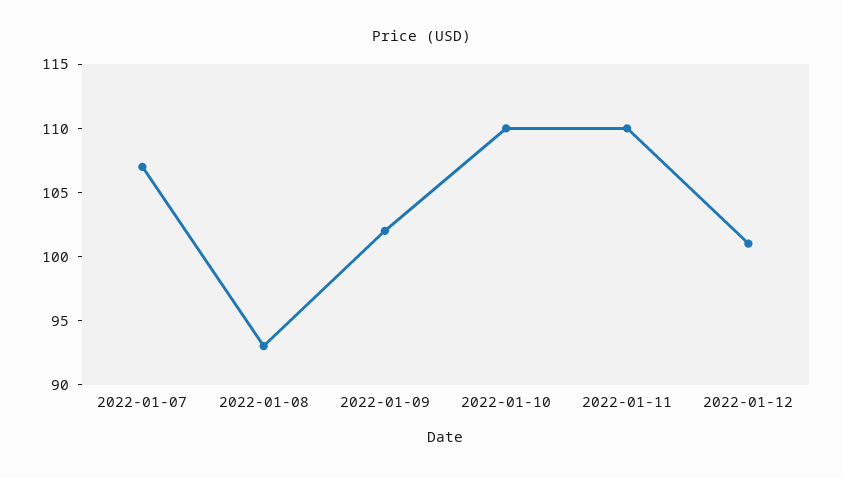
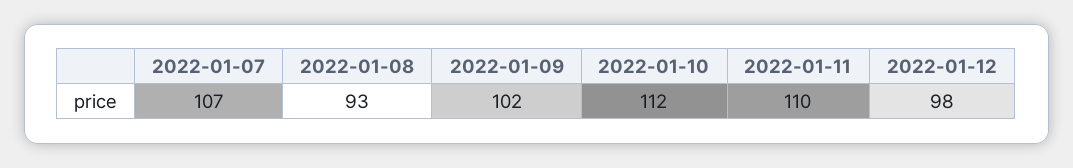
  {
    "2022-01-07": 107,
    "2022-01-08": 93,
    "2022-01-09": 102,
-   "2022-01-10": 110,
+   "2022-01-10": 112,
    "2022-01-11": 110,
-   "2022-01-12": 101
+   "2022-01-12": 98
  }

